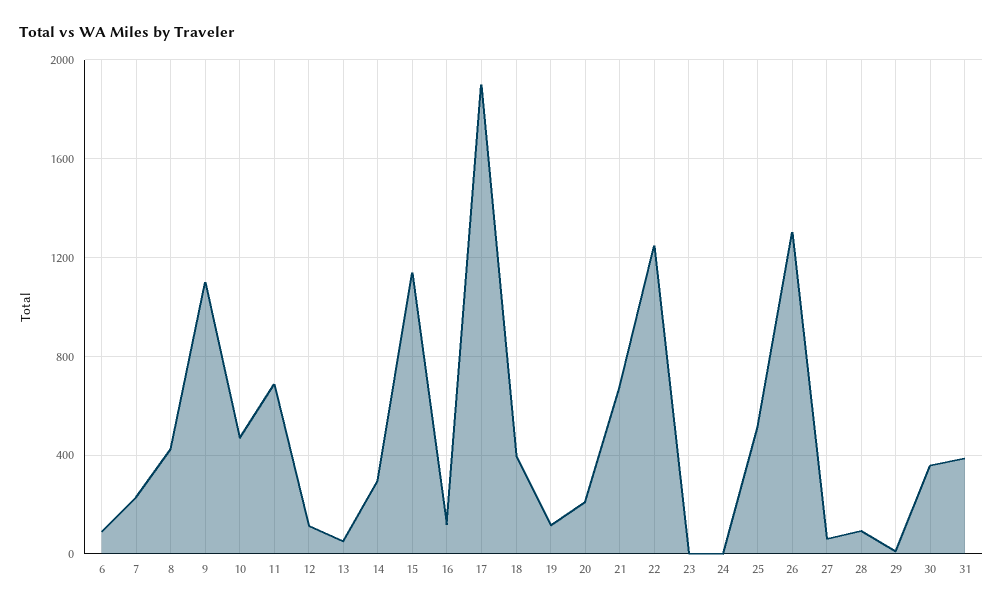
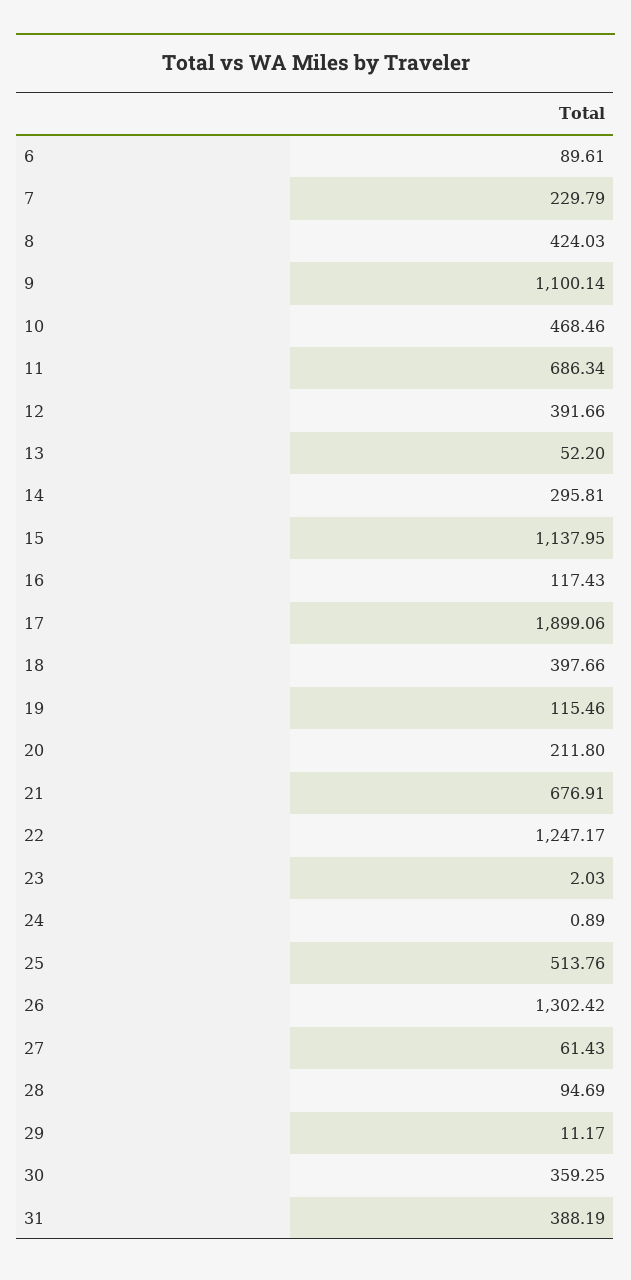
  {
    "6": 89.61,
    "7": 229.79,
    "8": 424.03,
    "9": 1100.14,
    "10": 468.46,
    "11": 686.34,
-   "12": 100,
+   "12": 391.66,
    "13": 52.2,
    "14": 295.81,
    "15": 1137.95,
    "16": 117.43,
    "17": 1899.06,
    "18": 397.66,
    "19": 115.46,
    "20": 211.8,
    "21": 676.91,
    "22": 1247.17,
    "23": 2.03,
    "24": 0.89,
    "25": 513.76,
    "26": 1302.42,
    "27": 61.43,
    "28": 94.69,
    "29": 11.17,
    "30": 359.25,
    "31": 388.19
  }

